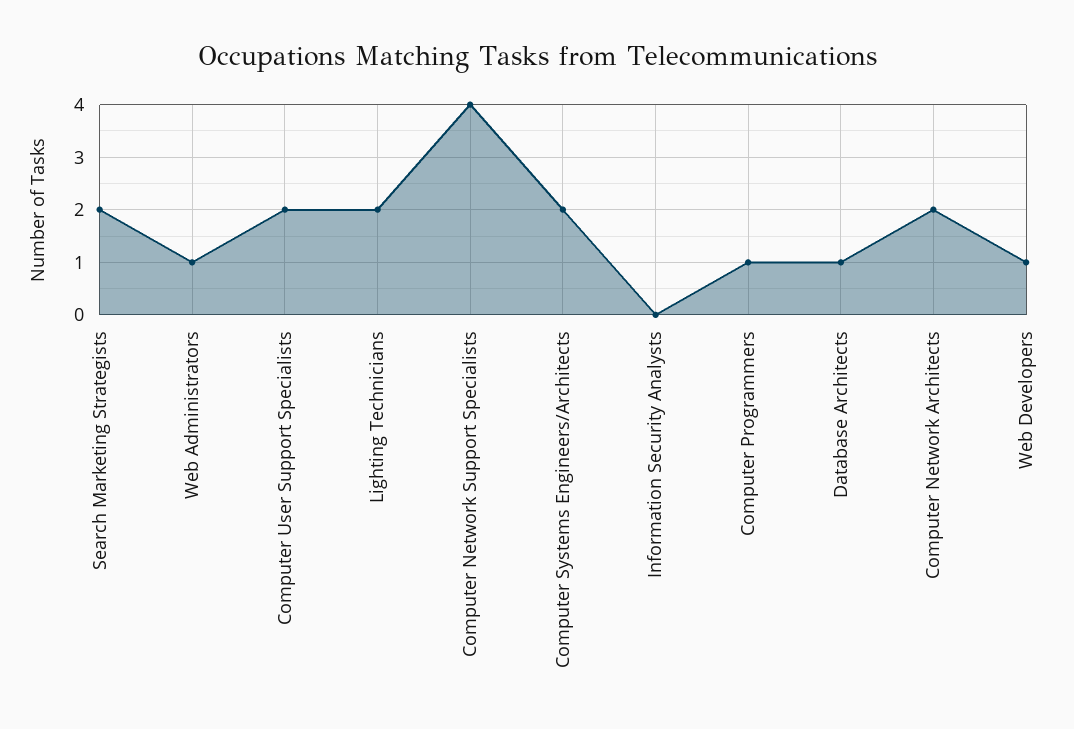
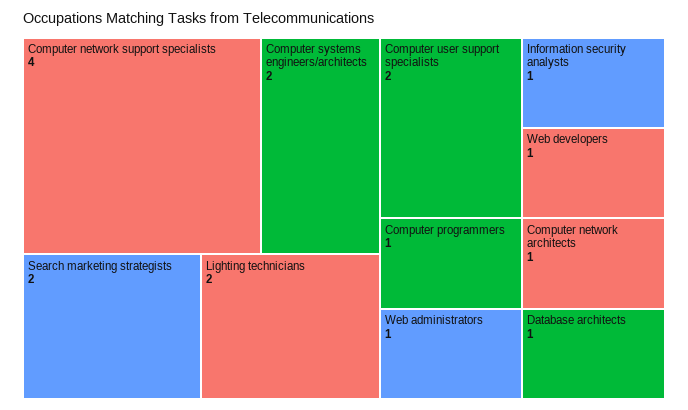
  {
    "Search Marketing Strategists": 2,
    "Web Administrators": 1,
    "Computer User Support Specialists": 2,
    "Lighting Technicians": 2,
    "Computer Network Support Specialists": 4,
    "Computer Systems Engineers/Architects": 2,
-   "Information Security Analysts": 0,
+   "Information Security Analysts": 1,
    "Computer Programmers": 1,
    "Database Architects": 1,
-   "Computer Network Architects": 2,
+   "Computer Network Architects": 1,
    "Web Developers": 1
  }

